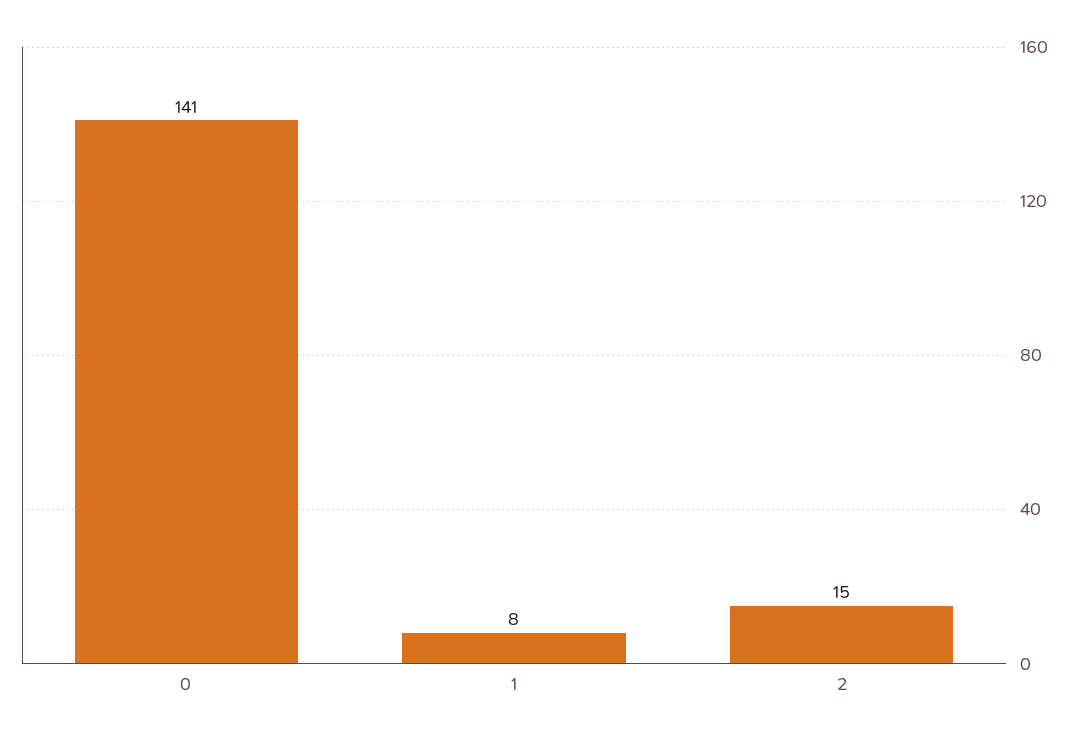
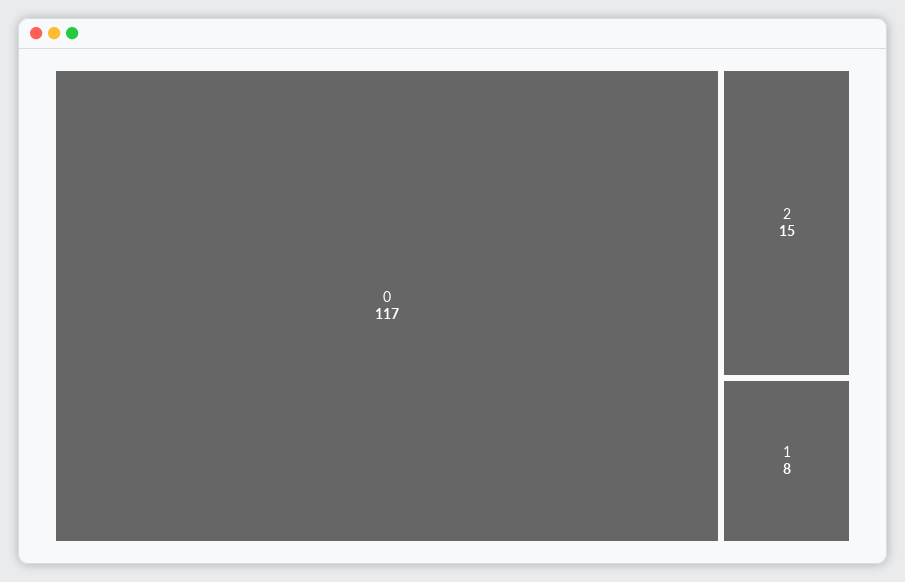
  {
-   "0": 141,
+   "0": 117,
    "1": 8,
    "2": 15
  }

